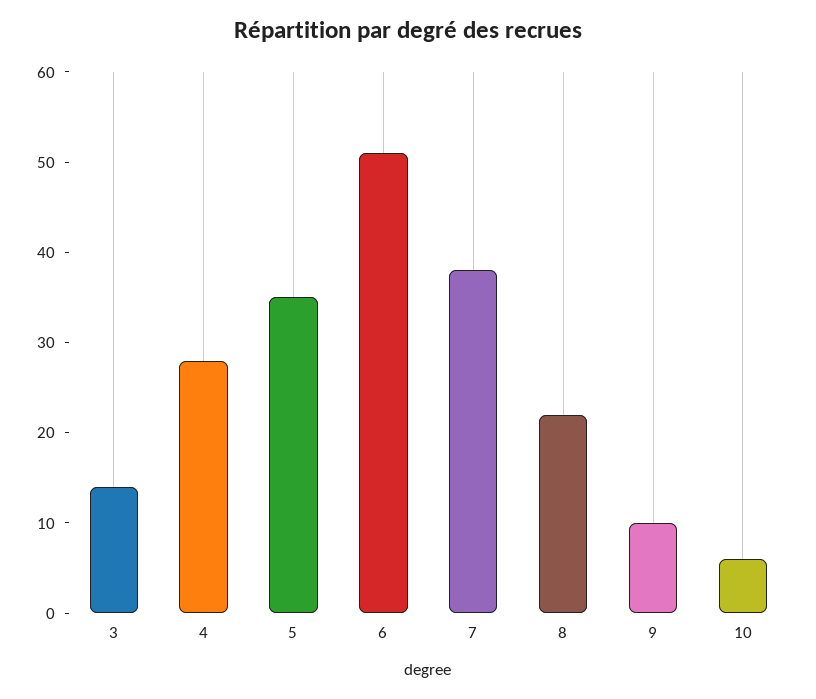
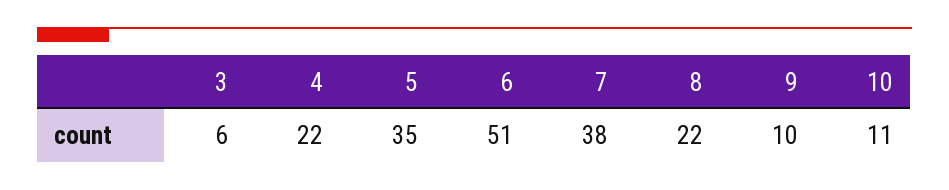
  {
-   "3": 14,
+   "3": 6,
-   "4": 28,
+   "4": 22,
    "5": 35,
    "6": 51,
    "7": 38,
    "8": 22,
    "9": 10,
-   "10": 6
+   "10": 11
  }

